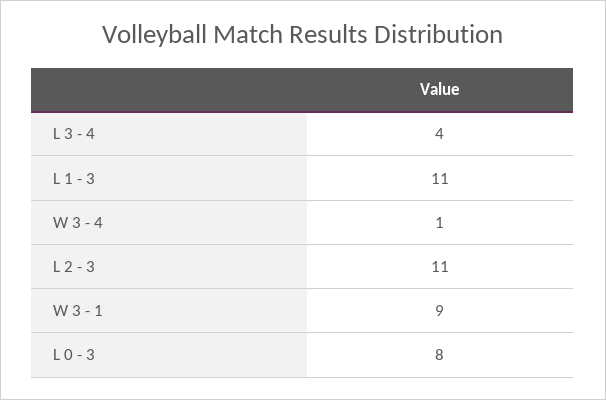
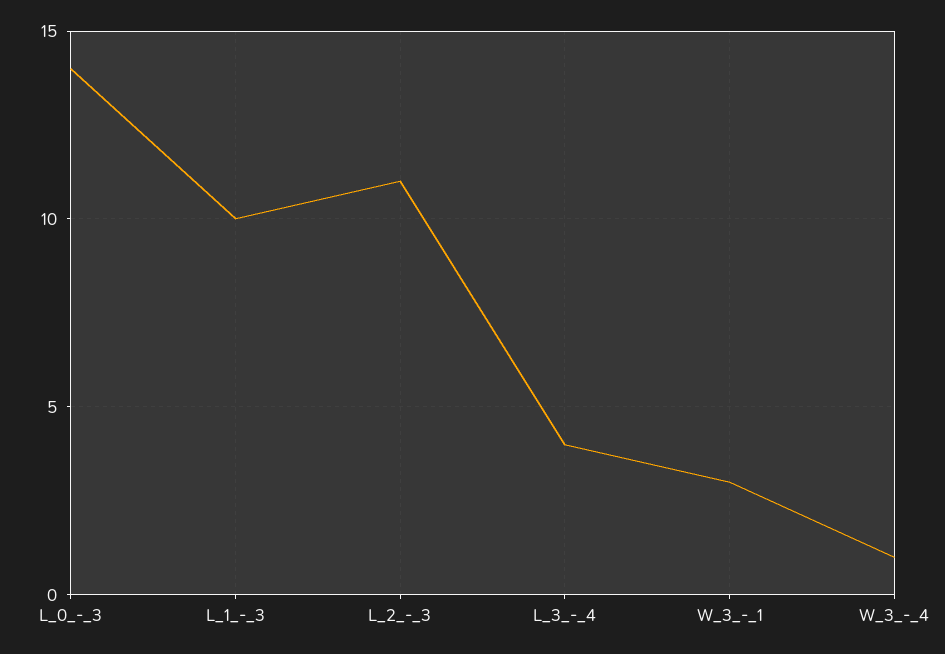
  {
    "L 3 - 4": 4,
-   "L 1 - 3": 11,
+   "L 1 - 3": 10,
    "W 3 - 4": 1,
    "L 2 - 3": 11,
-   "W 3 - 1": 9,
+   "W 3 - 1": 3,
-   "L 0 - 3": 8
+   "L 0 - 3": 14
  }

